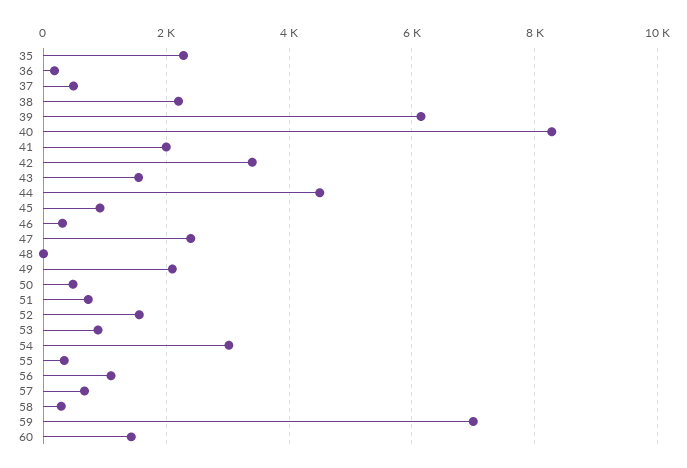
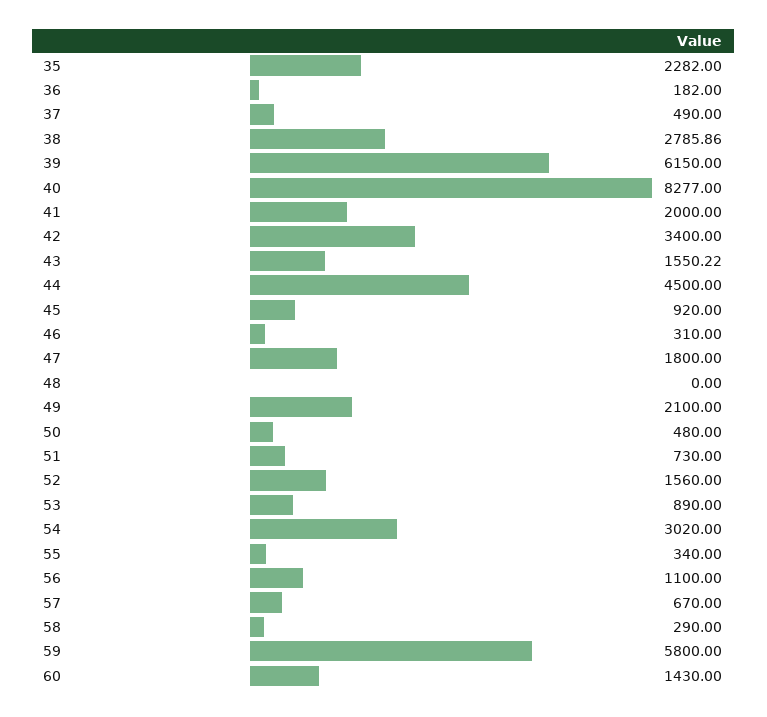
  {
    "35": 2282,
    "36": 182,
    "37": 490,
-   "38": 2200,
+   "38": 2785.86,
    "39": 6150,
    "40": 8277,
    "41": 2000,
    "42": 3400,
    "43": 1550.22,
    "44": 4500,
    "45": 920,
    "46": 310,
-   "47": 2400,
+   "47": 1800,
    "48": 0,
    "49": 2100,
    "50": 480,
    "51": 730,
    "52": 1560,
    "53": 890,
    "54": 3020,
    "55": 340,
    "56": 1100,
    "57": 670,
    "58": 290,
-   "59": 7000,
+   "59": 5800,
    "60": 1430
  }

